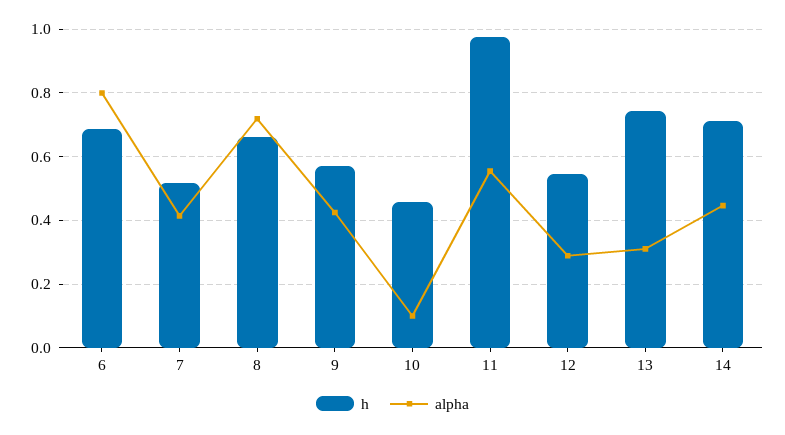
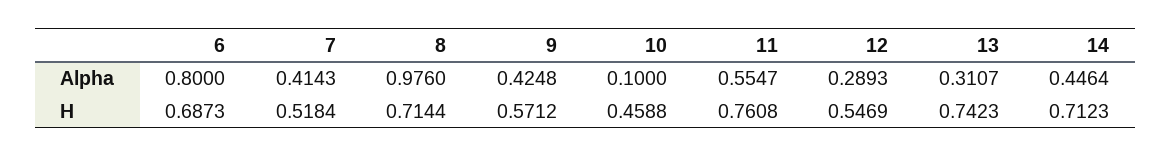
  {
    "h": {
      "6": 0.6873,
      "7": 0.5184,
-     "8": 0.66,
+     "8": 0.7144,
      "9": 0.5712,
      "10": 0.4588,
-     "11": 0.98,
+     "11": 0.7608,
      "12": 0.5469,
      "13": 0.7423,
      "14": 0.7123
    },
    "alpha": {
      "6": 0.8,
      "7": 0.4143,
-     "8": 0.72,
+     "8": 0.976,
      "9": 0.4248,
      "10": 0.1,
      "11": 0.5547,
      "12": 0.2893,
      "13": 0.3107,
      "14": 0.4464
    }
  }

